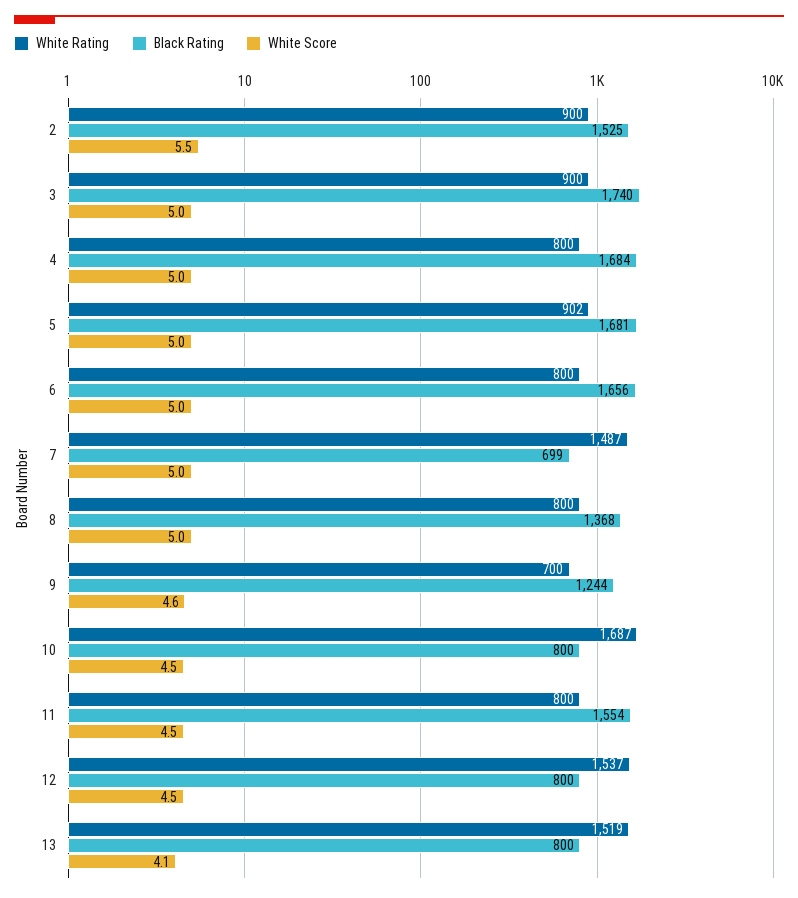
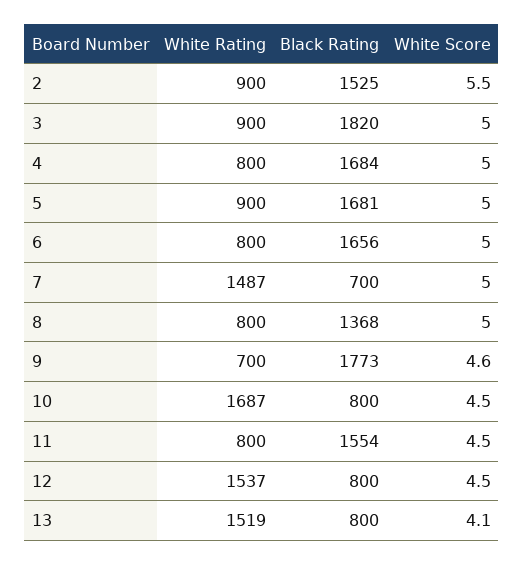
  {
    "White Rating": {
      "2": 900,
      "3": 900,
      "4": 800,
-     "5": 902,
+     "5": 900,
      "6": 800,
      "7": 1487,
      "8": 800,
      "9": 700,
      "10": 1687,
      "11": 800,
      "12": 1537,
      "13": 1519
    },
    "Black Rating": {
      "2": 1525,
-     "3": 1740,
+     "3": 1820,
      "4": 1684,
      "5": 1681,
      "6": 1656,
-     "7": 699,
+     "7": 700,
      "8": 1368,
-     "9": 1244,
+     "9": 1773,
      "10": 800,
      "11": 1554,
      "12": 800,
      "13": 800
    },
    "White Score": {
      "2": 5.5,
      "3": 5,
      "4": 5,
      "5": 5,
      "6": 5,
      "7": 5,
      "8": 5,
      "9": 4.6,
      "10": 4.5,
      "11": 4.5,
      "12": 4.5,
      "13": 4.1
    }
  }

